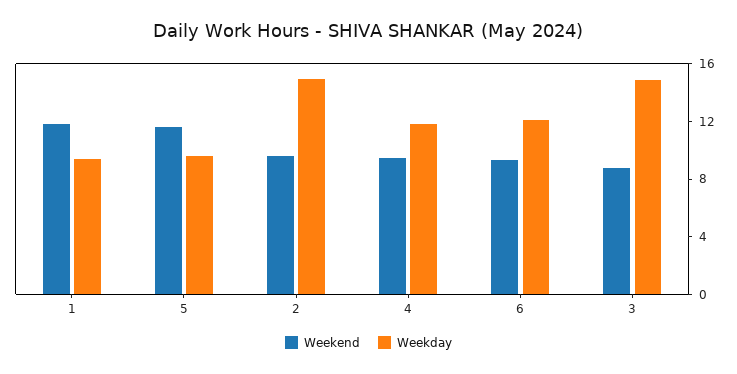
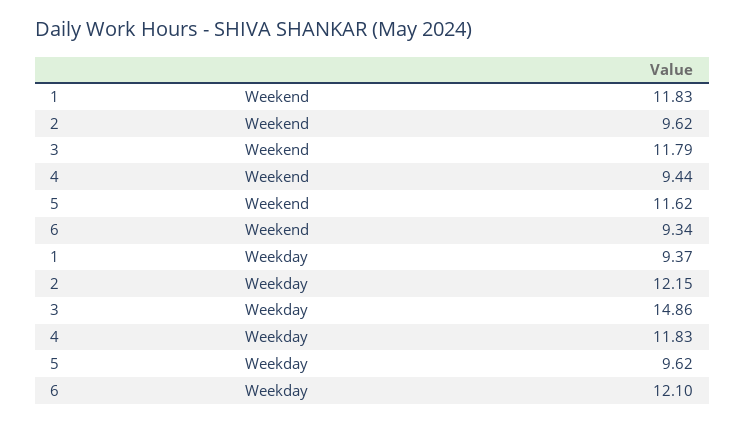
  {
    "Weekend": {
      "1": 11.83,
      "5": 11.62,
      "2": 9.62,
      "4": 9.44,
      "6": 9.34,
-     "3": 9
+     "3": 11.79
    },
    "Weekday": {
      "1": 9.37,
      "5": 9.62,
-     "2": 15,
+     "2": 12.15,
      "4": 11.83,
      "6": 12.1,
      "3": 14.86
    }
  }

